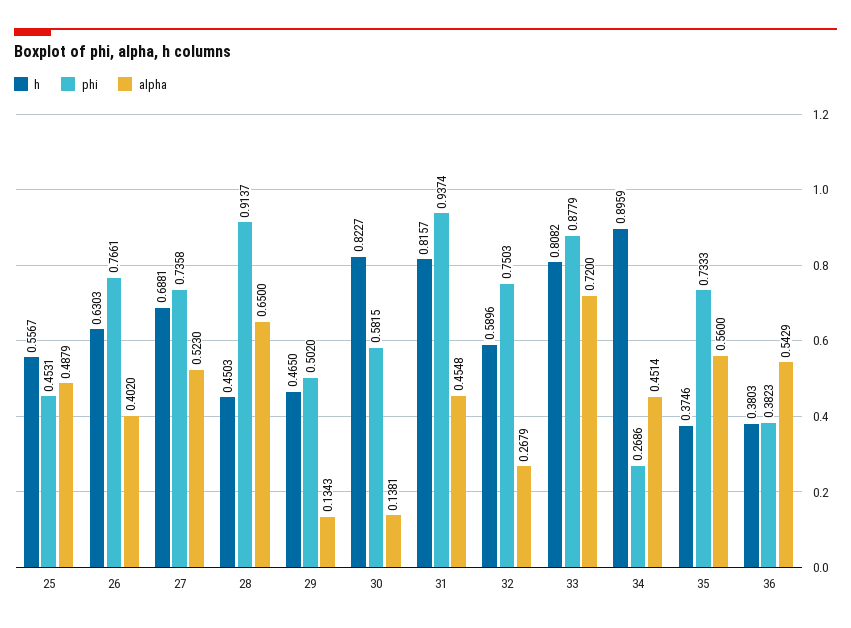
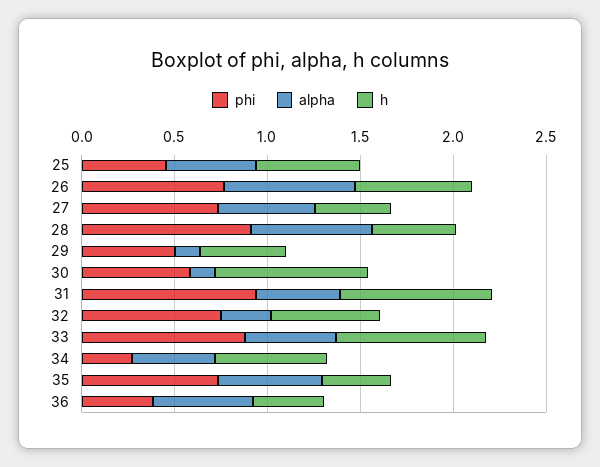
  {
    "h": {
      "25": 0.5567,
      "26": 0.6303,
-     "27": 0.6881,
+     "27": 0.4,
      "28": 0.4503,
      "29": 0.465,
      "30": 0.8227,
      "31": 0.8157,
      "32": 0.5896,
      "33": 0.8082,
-     "34": 0.8959,
+     "34": 0.6,
      "35": 0.3746,
      "36": 0.3803
    },
    "phi": {
      "25": 0.4531,
      "26": 0.7661,
      "27": 0.7358,
      "28": 0.9137,
      "29": 0.502,
      "30": 0.5815,
      "31": 0.9374,
      "32": 0.7503,
      "33": 0.8779,
      "34": 0.2686,
      "35": 0.7333,
      "36": 0.3823
    },
    "alpha": {
      "25": 0.4879,
-     "26": 0.402,
+     "26": 0.7,
      "27": 0.523,
      "28": 0.65,
      "29": 0.1343,
      "30": 0.1381,
      "31": 0.4548,
      "32": 0.2679,
-     "33": 0.72,
+     "33": 0.5,
      "34": 0.4514,
      "35": 0.56,
      "36": 0.5429
    }
  }

